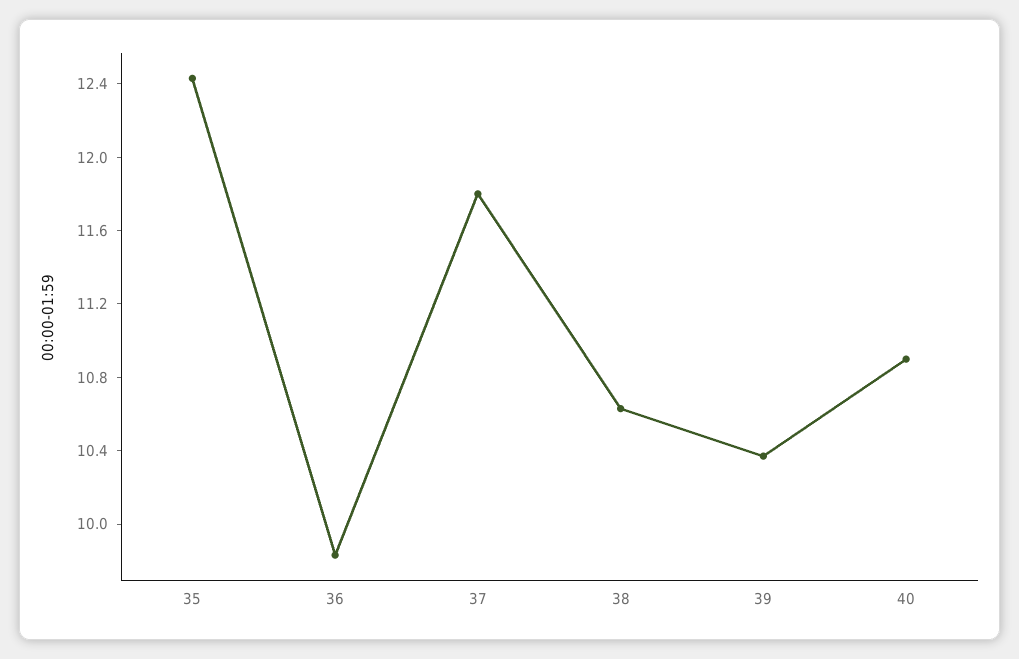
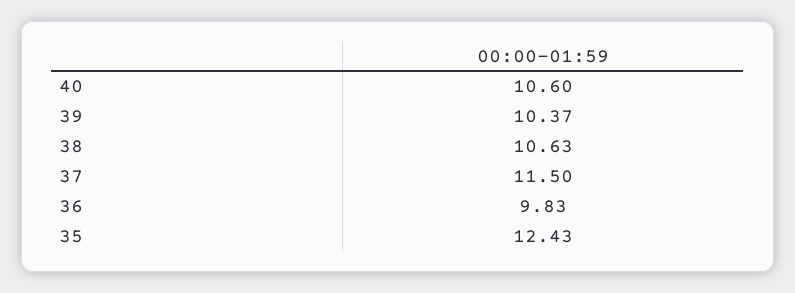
  {
    "35": 12.43,
    "36": 9.83,
-   "37": 11.8,
+   "37": 11.5,
    "38": 10.63,
    "39": 10.37,
-   "40": 10.9
+   "40": 10.6
  }

